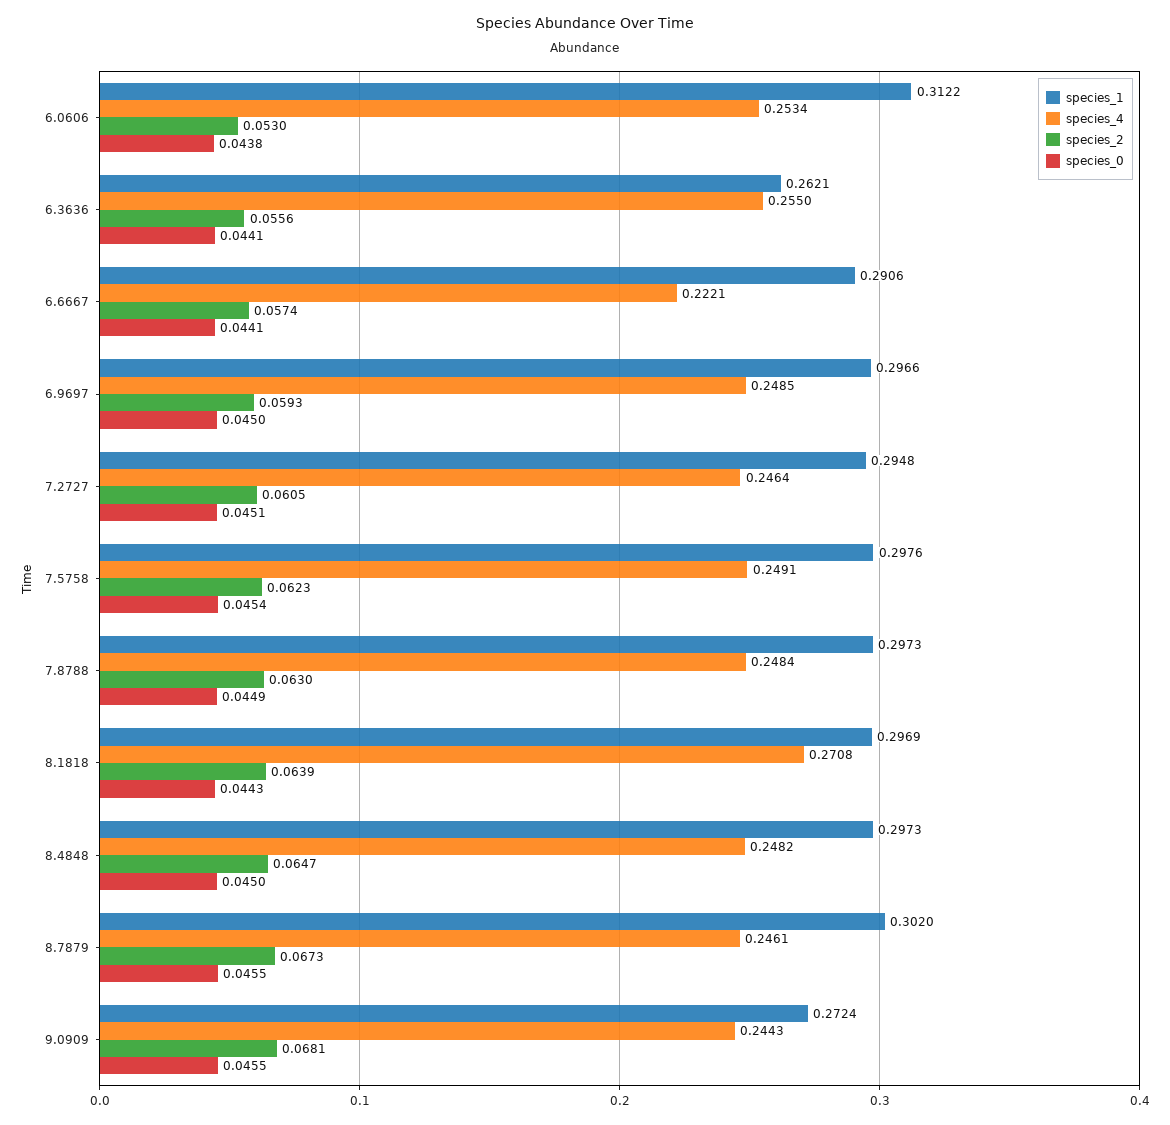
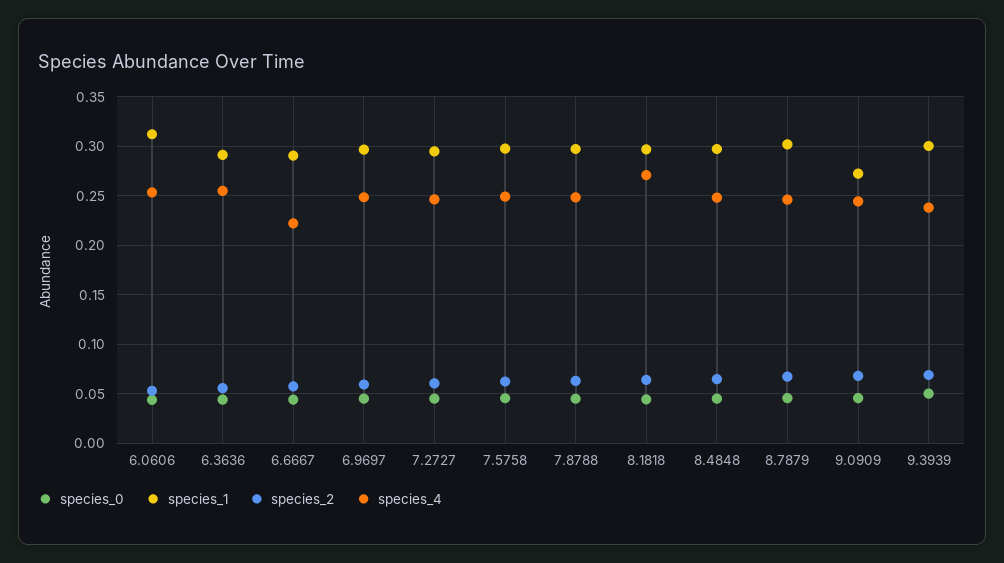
  {
    "species_1": {
      "6.0606": 0.3122,
-     "6.3636": 0.2621,
+     "6.3636": 0.29,
      "6.6667": 0.2906,
      "6.9697": 0.2966,
      "7.2727": 0.2948,
      "7.5758": 0.2976,
      "7.8788": 0.2973,
      "8.1818": 0.2969,
      "8.4848": 0.2973,
      "8.7879": 0.302,
-     "9.0909": 0.2724
+     "9.0909": 0.2724,
+     "9.3939": 0.3
    },
    "species_4": {
      "6.0606": 0.2534,
      "6.3636": 0.255,
      "6.6667": 0.2221,
      "6.9697": 0.2485,
      "7.2727": 0.2464,
      "7.5758": 0.2491,
      "7.8788": 0.2484,
      "8.1818": 0.2708,
      "8.4848": 0.2482,
      "8.7879": 0.2461,
-     "9.0909": 0.2443
+     "9.0909": 0.2443,
+     "9.3939": 0.24
    },
    "species_2": {
      "6.0606": 0.053,
      "6.3636": 0.0556,
      "6.6667": 0.0574,
      "6.9697": 0.0593,
      "7.2727": 0.0605,
      "7.5758": 0.0623,
      "7.8788": 0.063,
      "8.1818": 0.0639,
      "8.4848": 0.0647,
      "8.7879": 0.0673,
-     "9.0909": 0.0681
+     "9.0909": 0.0681,
+     "9.3939": 0.07
    },
    "species_0": {
      "6.0606": 0.0438,
      "6.3636": 0.0441,
      "6.6667": 0.0441,
      "6.9697": 0.045,
      "7.2727": 0.0451,
      "7.5758": 0.0454,
      "7.8788": 0.0449,
      "8.1818": 0.0443,
      "8.4848": 0.045,
      "8.7879": 0.0455,
-     "9.0909": 0.0455
+     "9.0909": 0.0455,
+     "9.3939": 0.05
    }
  }

